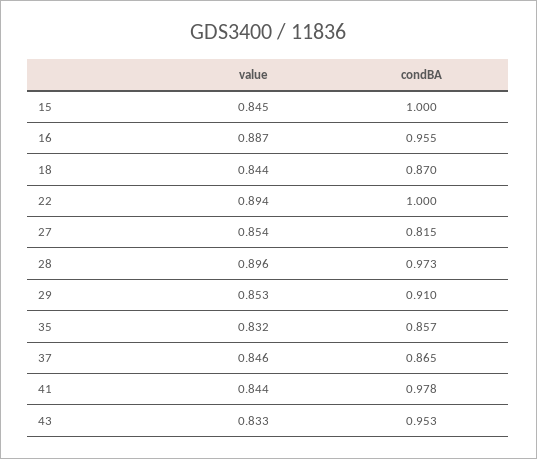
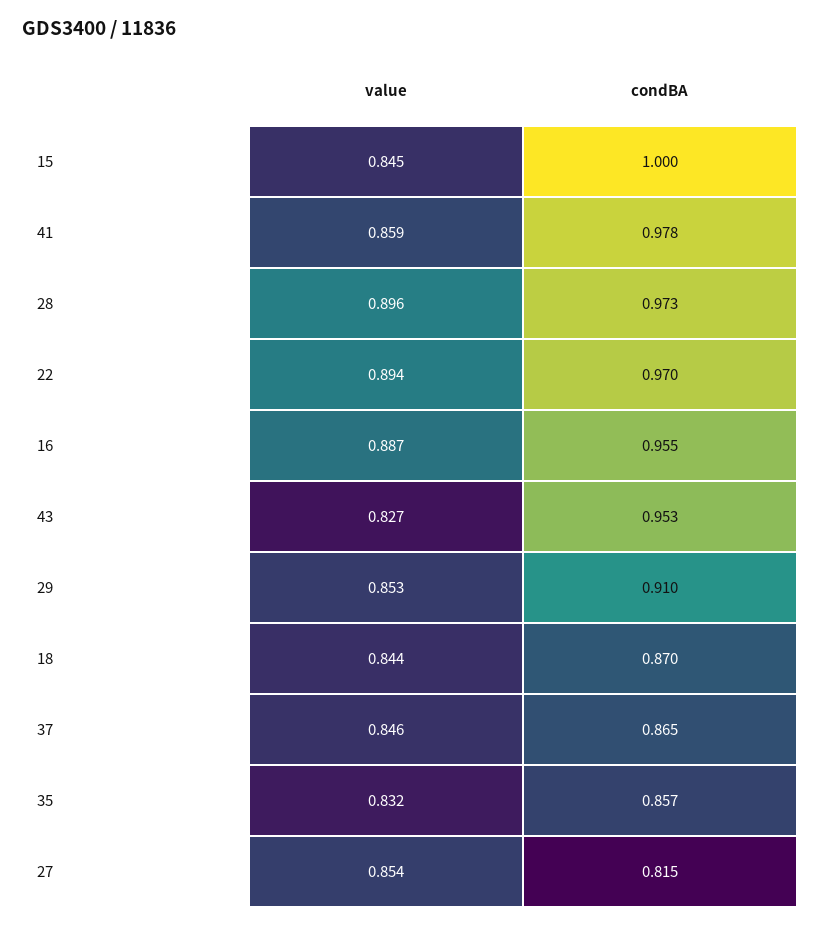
  {
    "value": {
      "15": 0.845,
      "16": 0.887,
      "18": 0.844,
      "22": 0.894,
      "27": 0.854,
      "28": 0.896,
      "29": 0.853,
      "35": 0.832,
      "37": 0.846,
-     "41": 0.844,
+     "41": 0.859,
-     "43": 0.833
+     "43": 0.827
    },
    "condBA": {
      "15": 1,
      "16": 0.955,
      "18": 0.87,
-     "22": 1,
+     "22": 0.97,
      "27": 0.815,
      "28": 0.973,
      "29": 0.91,
      "35": 0.857,
      "37": 0.865,
      "41": 0.978,
      "43": 0.953
    }
  }

